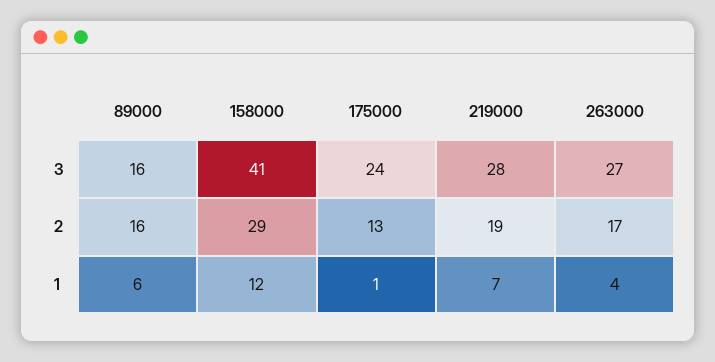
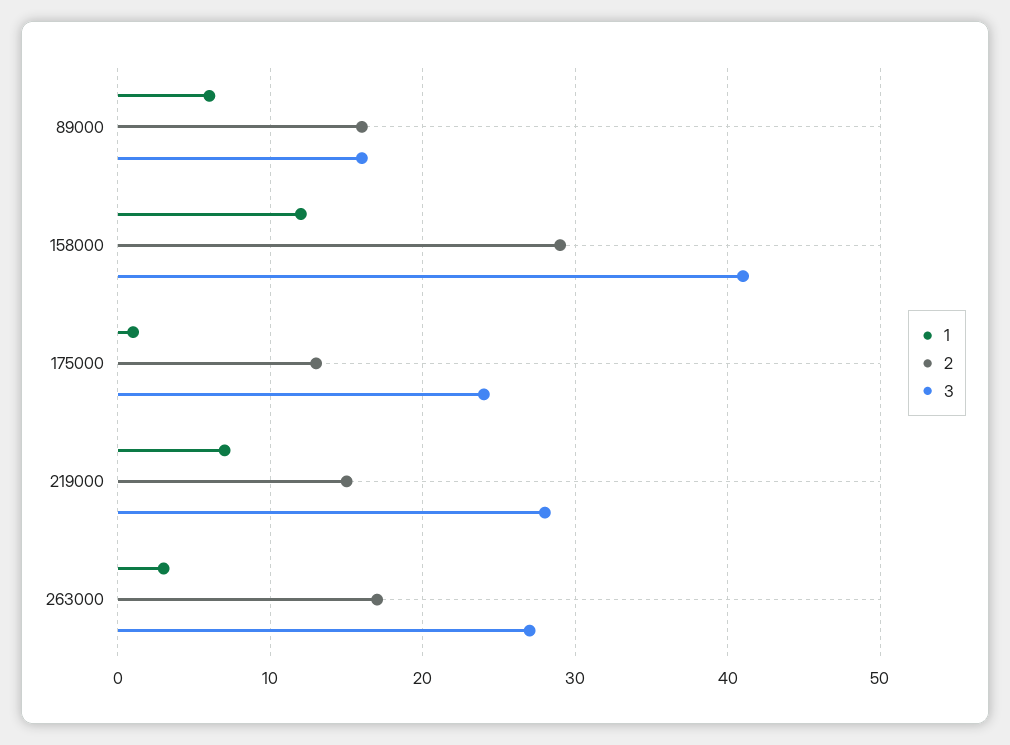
  {
    "3": {
      "89000": 16,
      "158000": 41,
      "175000": 24,
      "219000": 28,
      "263000": 27
    },
    "2": {
      "89000": 16,
      "158000": 29,
      "175000": 13,
-     "219000": 19,
+     "219000": 15,
      "263000": 17
    },
    "1": {
      "89000": 6,
      "158000": 12,
      "175000": 1,
      "219000": 7,
-     "263000": 4
+     "263000": 3
    }
  }

